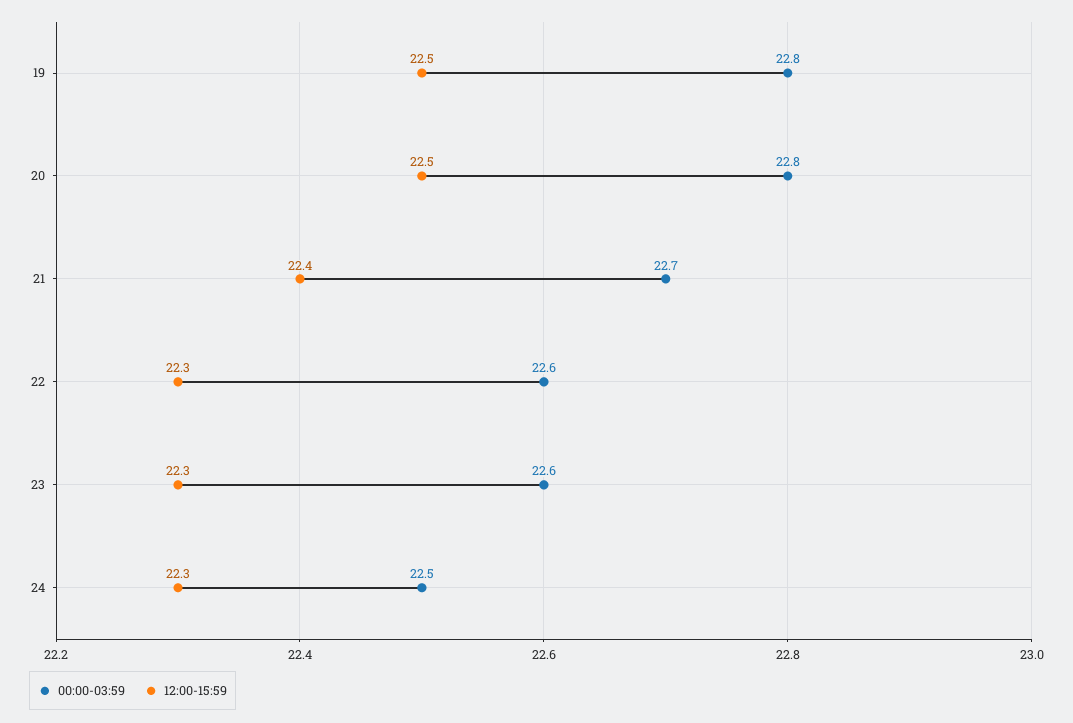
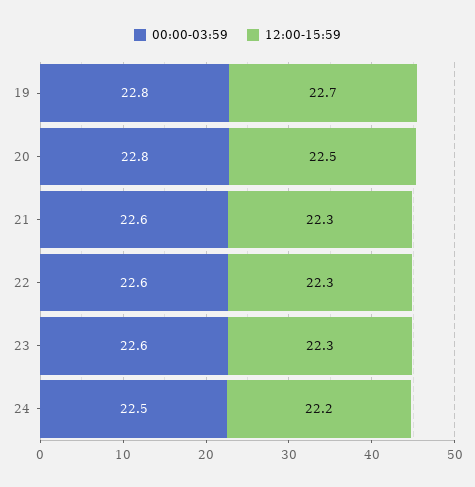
  {
    "00:00-03:59": {
      "19": 22.8,
      "20": 22.8,
-     "21": 22.7,
+     "21": 22.6,
      "22": 22.6,
      "23": 22.6,
      "24": 22.5
    },
    "12:00-15:59": {
-     "19": 22.5,
+     "19": 22.7,
      "20": 22.5,
-     "21": 22.4,
+     "21": 22.3,
      "22": 22.3,
      "23": 22.3,
-     "24": 22.3
+     "24": 22.2
    }
  }

